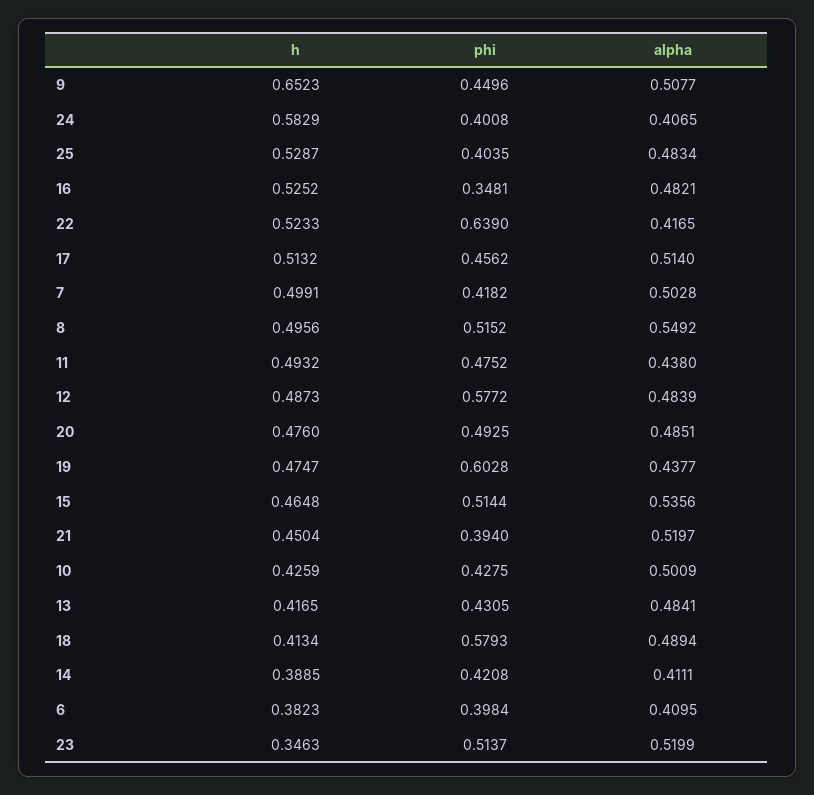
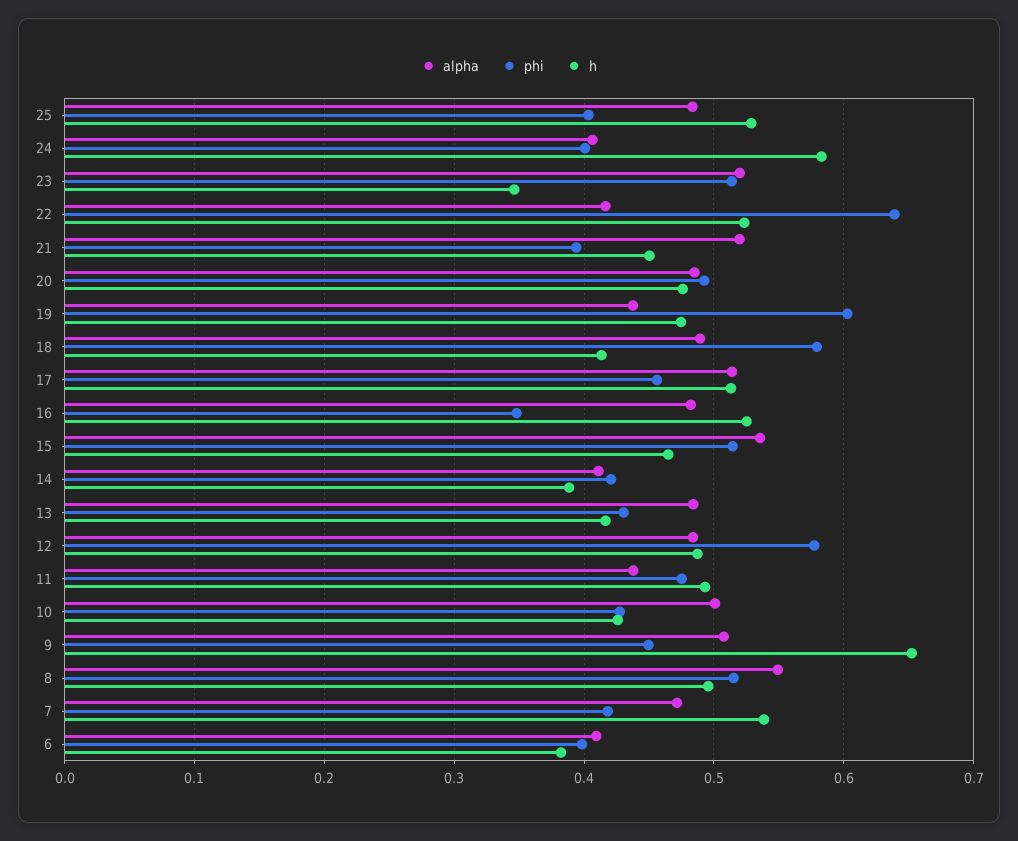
  {
    "h": {
      "9": 0.6523,
      "24": 0.5829,
      "25": 0.5287,
      "16": 0.5252,
      "22": 0.5233,
      "17": 0.5132,
-     "7": 0.4991,
+     "7": 0.54,
      "8": 0.4956,
      "11": 0.4932,
      "12": 0.4873,
      "20": 0.476,
      "19": 0.4747,
      "15": 0.4648,
      "21": 0.4504,
      "10": 0.4259,
      "13": 0.4165,
      "18": 0.4134,
      "14": 0.3885,
      "6": 0.3823,
      "23": 0.3463
    },
    "phi": {
      "9": 0.4496,
      "24": 0.4008,
      "25": 0.4035,
      "16": 0.3481,
      "22": 0.639,
      "17": 0.4562,
      "7": 0.4182,
      "8": 0.5152,
      "11": 0.4752,
      "12": 0.5772,
      "20": 0.4925,
      "19": 0.6028,
      "15": 0.5144,
      "21": 0.394,
      "10": 0.4275,
      "13": 0.4305,
      "18": 0.5793,
      "14": 0.4208,
      "6": 0.3984,
      "23": 0.5137
    },
    "alpha": {
      "9": 0.5077,
      "24": 0.4065,
      "25": 0.4834,
      "16": 0.4821,
      "22": 0.4165,
      "17": 0.514,
-     "7": 0.5028,
+     "7": 0.47,
      "8": 0.5492,
      "11": 0.438,
      "12": 0.4839,
      "20": 0.4851,
      "19": 0.4377,
      "15": 0.5356,
      "21": 0.5197,
      "10": 0.5009,
      "13": 0.4841,
      "18": 0.4894,
      "14": 0.4111,
      "6": 0.4095,
      "23": 0.5199
    }
  }

